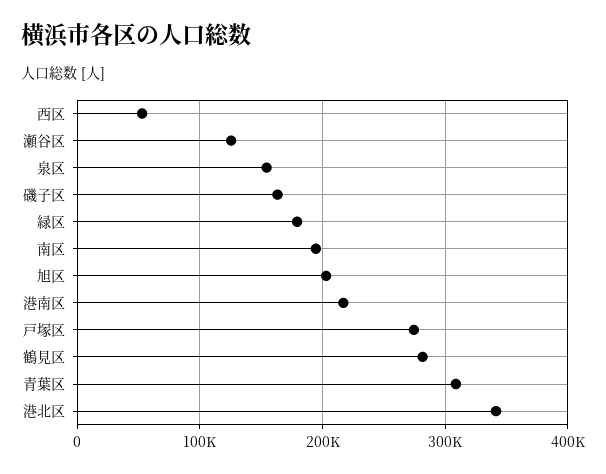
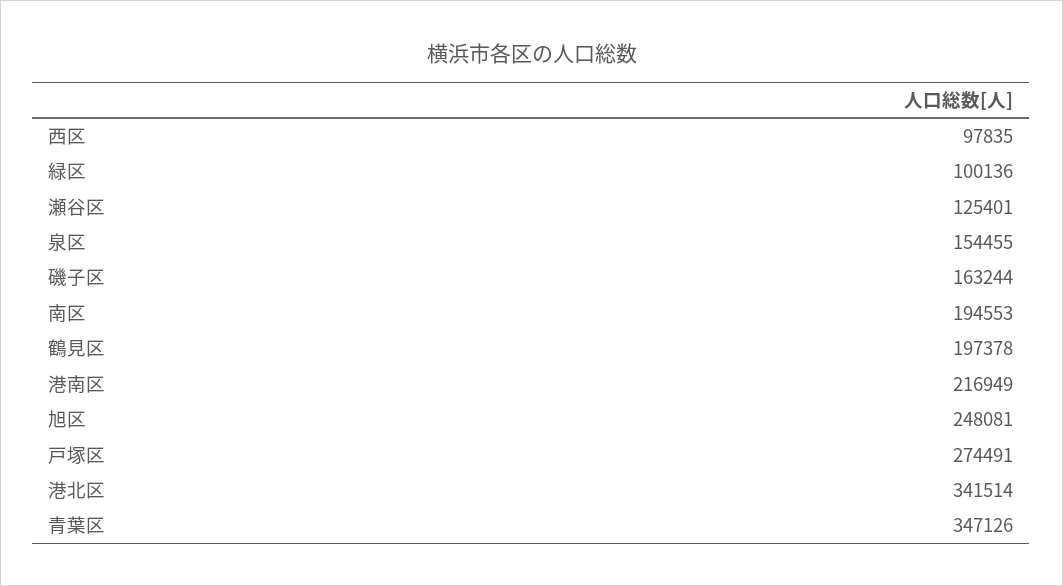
  {
-   "西区": 50000,
+   "西区": 97835,
    "瀬谷区": 125401,
    "泉区": 154455,
    "磯子区": 163244,
-   "緑区": 180000,
+   "緑区": 100136,
    "南区": 194553,
-   "旭区": 200000,
+   "旭区": 248081,
    "港南区": 216949,
    "戸塚区": 274491,
-   "鶴見区": 280000,
+   "鶴見区": 197378,
-   "青葉区": 310000,
+   "青葉区": 347126,
    "港北区": 341514
  }

